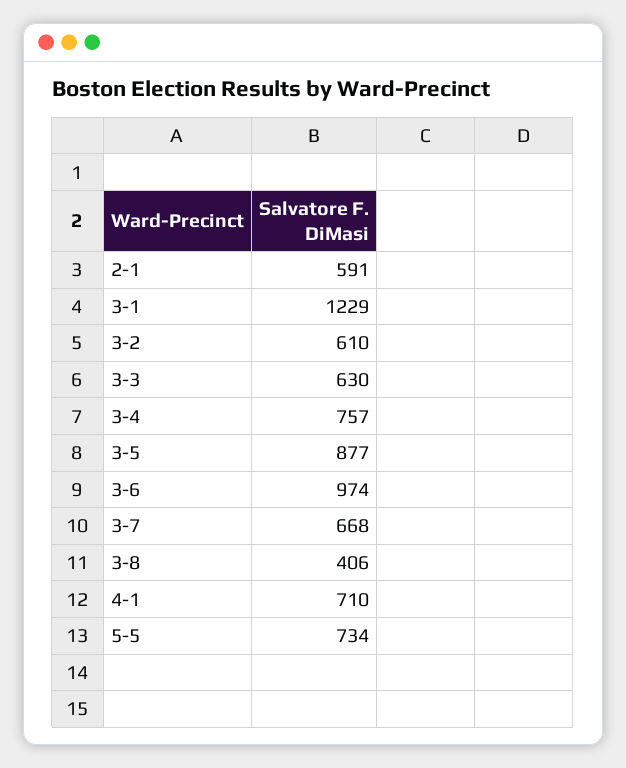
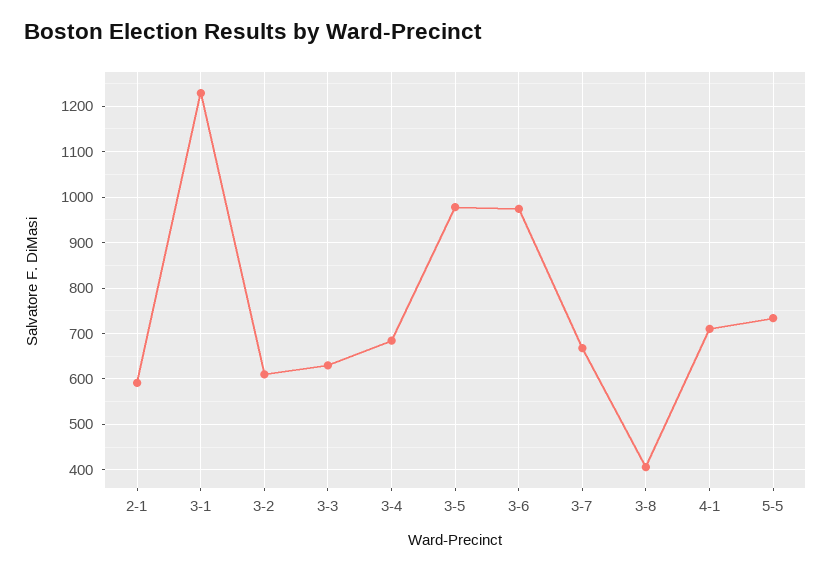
  {
    "2-1": 591,
    "3-1": 1229,
    "3-2": 610,
    "3-3": 630,
-   "3-4": 757,
+   "3-4": 680,
-   "3-5": 877,
+   "3-5": 980,
    "3-6": 974,
    "3-7": 668,
    "3-8": 406,
    "4-1": 710,
    "5-5": 734
  }

